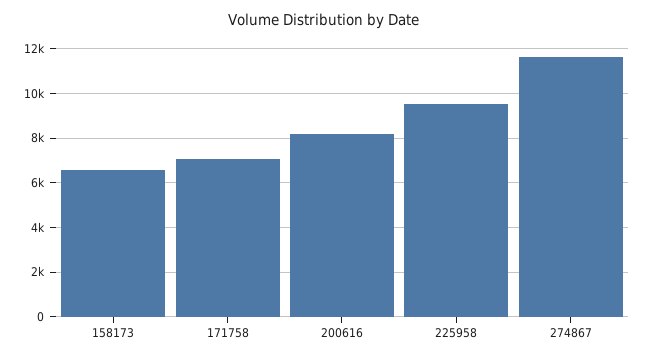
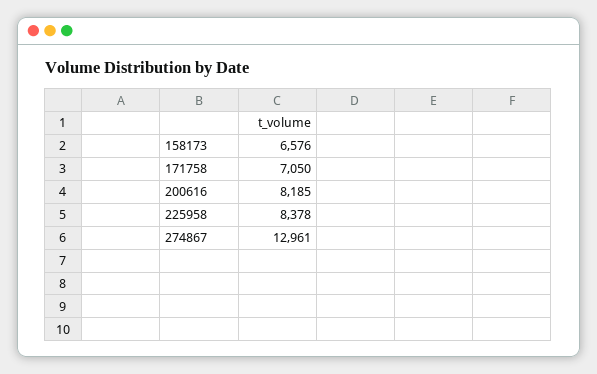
  {
    "158173": 6576,
    "171758": 7050,
    "200616": 8185,
-   "225958": 9500,
+   "225958": 8378,
-   "274867": 11500
+   "274867": 12961
  }

